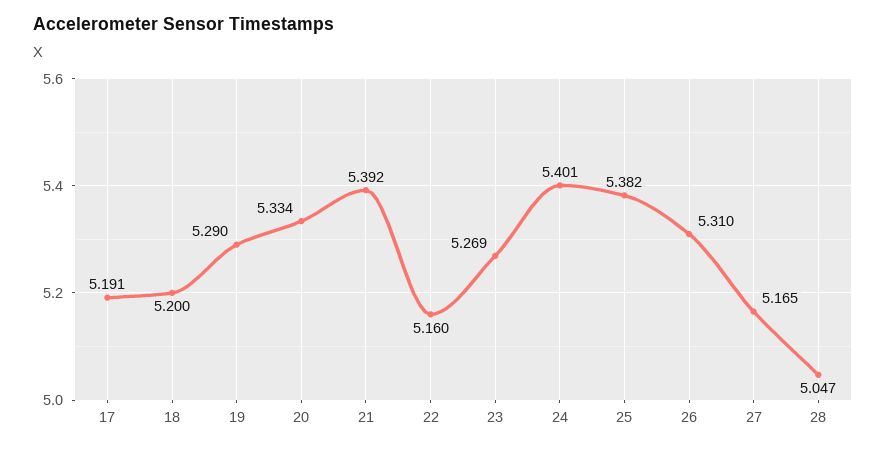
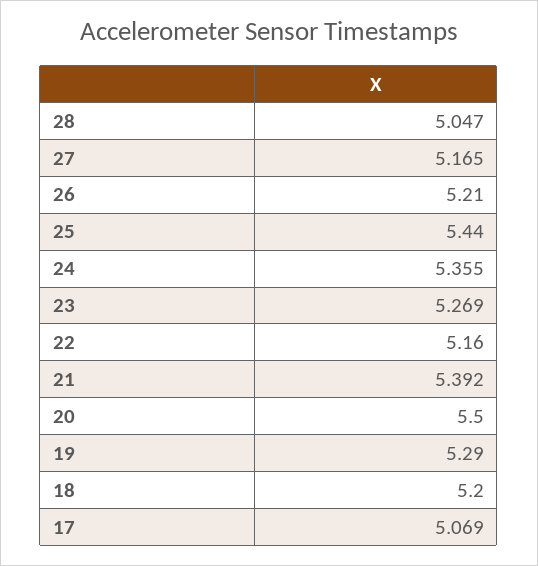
  {
-   "17": 5.191,
+   "17": 5.069,
    "18": 5.2,
    "19": 5.29,
-   "20": 5.334,
+   "20": 5.5,
    "21": 5.392,
    "22": 5.16,
    "23": 5.269,
-   "24": 5.401,
+   "24": 5.355,
-   "25": 5.382,
+   "25": 5.44,
-   "26": 5.31,
+   "26": 5.21,
    "27": 5.165,
    "28": 5.047
  }

